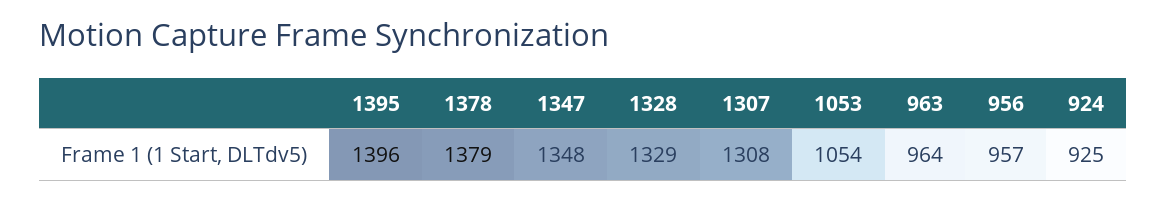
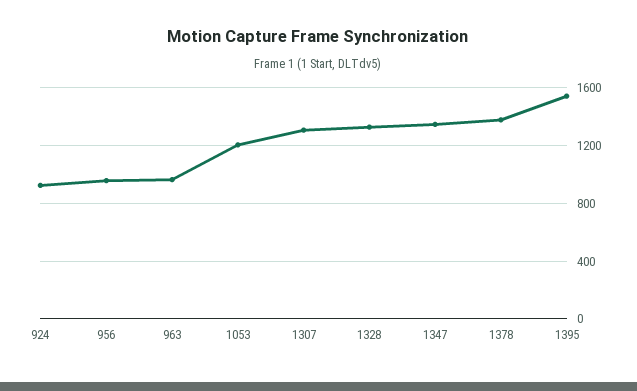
  {
-   "1395": 1396,
+   "1395": 1550,
    "1378": 1379,
    "1347": 1348,
    "1328": 1329,
    "1307": 1308,
-   "1053": 1054,
+   "1053": 1200,
    "963": 964,
    "956": 957,
    "924": 925
  }

